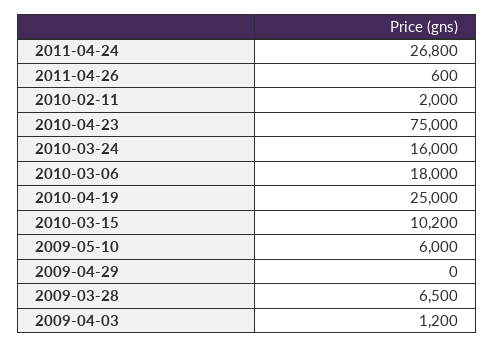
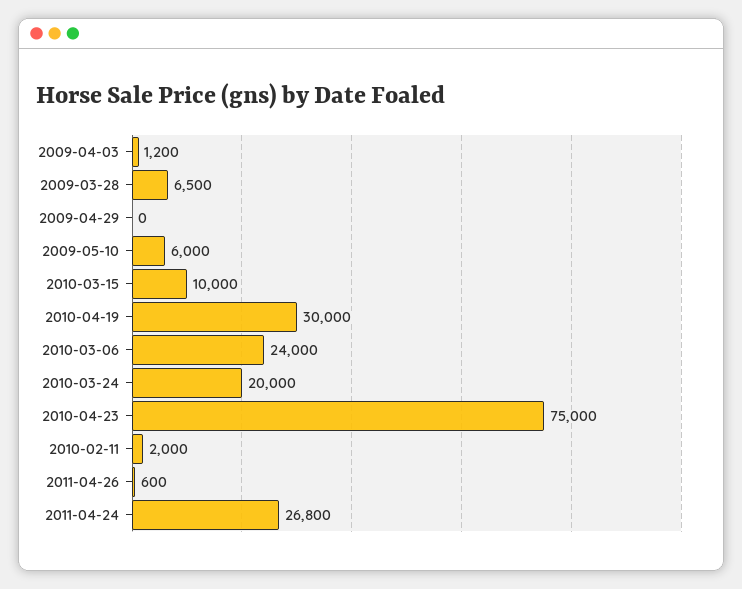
  {
    "2011-04-24": 26800,
    "2011-04-26": 600,
    "2010-02-11": 2000,
    "2010-04-23": 75000,
-   "2010-03-24": 16000,
+   "2010-03-24": 20000,
-   "2010-03-06": 18000,
+   "2010-03-06": 24000,
-   "2010-04-19": 25000,
+   "2010-04-19": 30000,
-   "2010-03-15": 10200,
+   "2010-03-15": 10000,
    "2009-05-10": 6000,
    "2009-04-29": 0,
    "2009-03-28": 6500,
    "2009-04-03": 1200
  }

